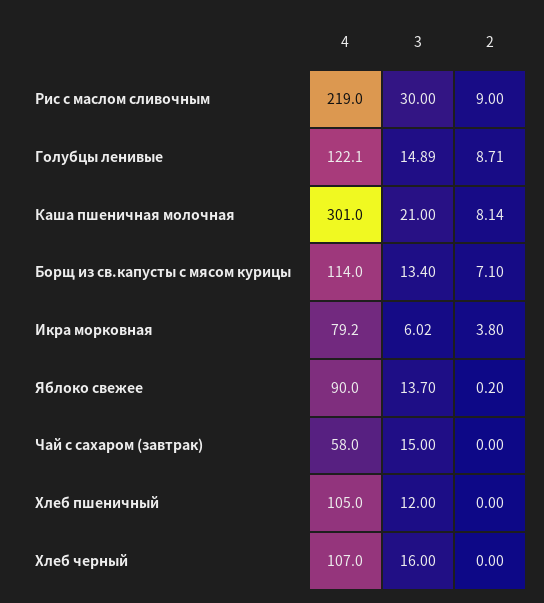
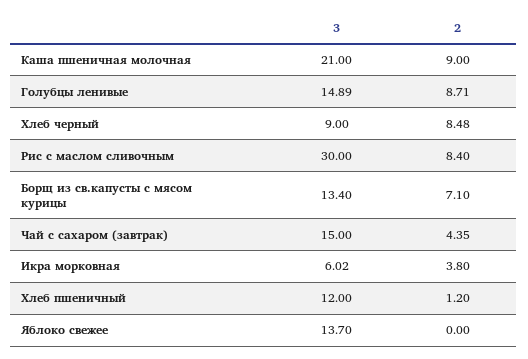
  {
-   "4": {
-     "Рис с маслом сливочным": 219,
-     "Голубцы ленивые": 122.1,
-     "Каша пшеничная молочная": 301,
-     "Борщ из св.капусты с мясом курицы": 114,
-     "Икра морковная": 79.2,
-     "Яблоко свежее": 90,
-     "Чай с сахаром (завтрак)": 58,
-     "Хлеб пшеничный": 105,
-     "Хлеб черный": 107
-   },
    "3": {
      "Рис с маслом сливочным": 30,
      "Голубцы ленивые": 14.89,
      "Каша пшеничная молочная": 21,
      "Борщ из св.капусты с мясом курицы": 13.4,
      "Икра морковная": 6.02,
      "Яблоко свежее": 13.7,
      "Чай с сахаром (завтрак)": 15,
      "Хлеб пшеничный": 12,
-     "Хлеб черный": 16
+     "Хлеб черный": 9
    },
    "2": {
-     "Рис с маслом сливочным": 9,
+     "Рис с маслом сливочным": 8.4,
      "Голубцы ленивые": 8.71,
-     "Каша пшеничная молочная": 8.14,
+     "Каша пшеничная молочная": 9,
      "Борщ из св.капусты с мясом курицы": 7.1,
      "Икра морковная": 3.8,
-     "Яблоко свежее": 0.2,
+     "Яблоко свежее": 0,
-     "Чай с сахаром (завтрак)": 0,
+     "Чай с сахаром (завтрак)": 4.35,
-     "Хлеб пшеничный": 0,
+     "Хлеб пшеничный": 1.2,
-     "Хлеб черный": 0
+     "Хлеб черный": 8.48
    }
  }

